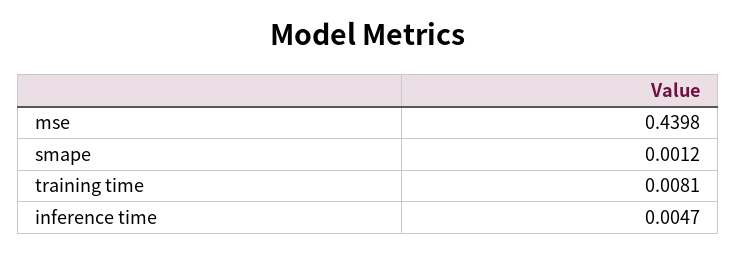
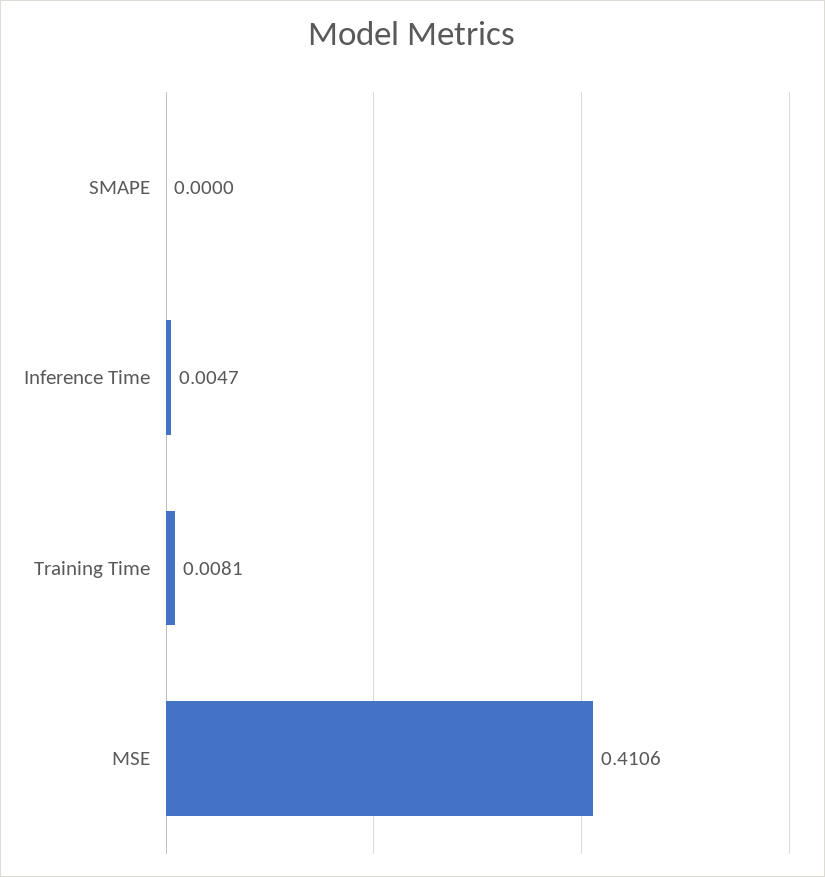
  {
-   "mse": 0.4398,
+   "mse": 0.4106,
-   "smape": 0.0012,
+   "smape": 0,
    "training time": 0.0081,
    "inference time": 0.0047
  }

